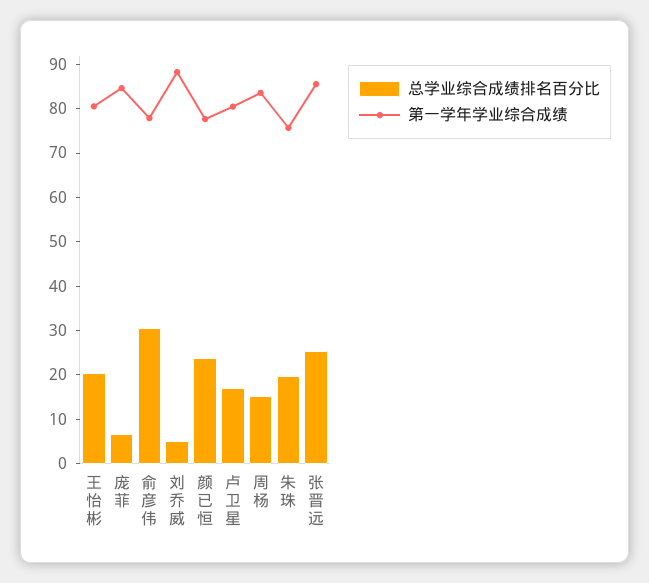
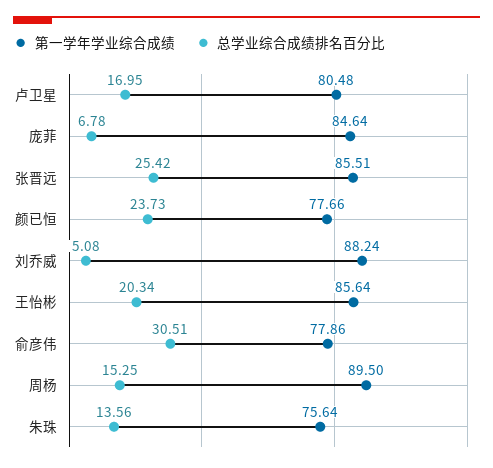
  {
    "总学业综合成绩排名百分比": {
      "王怡彬": 20.34,
      "庞菲": 6.78,
      "俞彦伟": 30.51,
      "刘乔威": 5.08,
      "颜已恒": 23.73,
      "卢卫星": 16.95,
      "周杨": 15.25,
-     "朱珠": 20,
+     "朱珠": 13.56,
      "张晋远": 25.42
    },
    "第一学年学业综合成绩": {
-     "王怡彬": 80,
+     "王怡彬": 85.64,
      "庞菲": 84.64,
      "俞彦伟": 77.86,
      "刘乔威": 88.24,
      "颜已恒": 77.66,
      "卢卫星": 80.48,
-     "周杨": 84,
+     "周杨": 89.5,
      "朱珠": 75.64,
      "张晋远": 85.51
    }
  }

